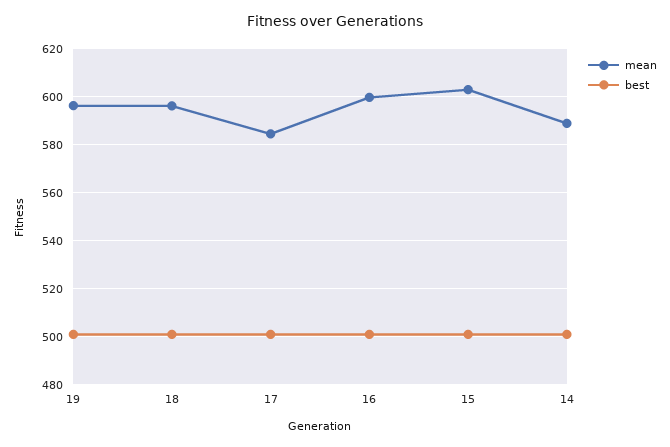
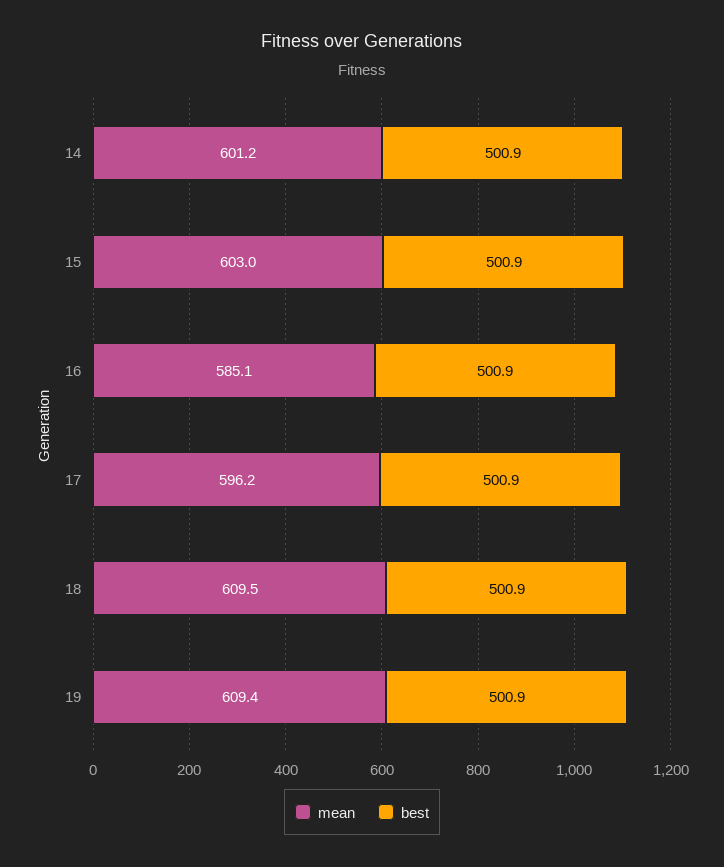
  {
    "mean": {
-     "19": 595,
+     "19": 609.4,
-     "18": 595,
+     "18": 609.5,
-     "17": 585,
+     "17": 596.2,
-     "16": 600,
+     "16": 585.1,
      "15": 603,
-     "14": 590
+     "14": 601.2
    },
    "best": {
      "19": 500.9,
      "18": 500.9,
      "17": 500.9,
      "16": 500.9,
      "15": 500.9,
      "14": 500.9
    }
  }

